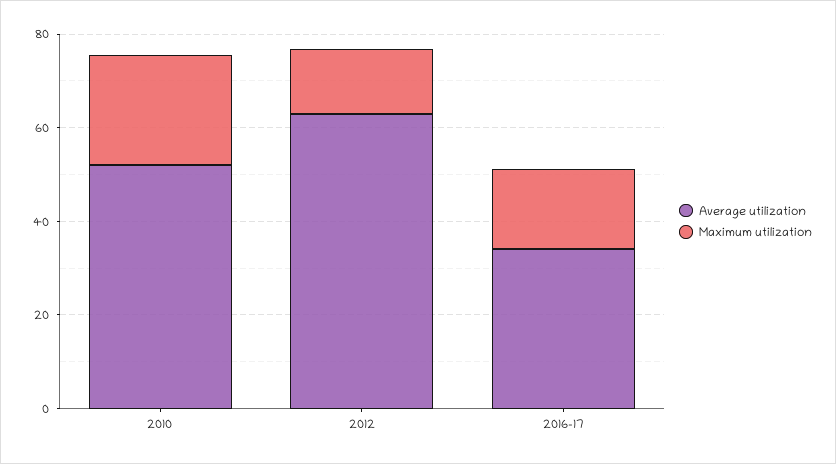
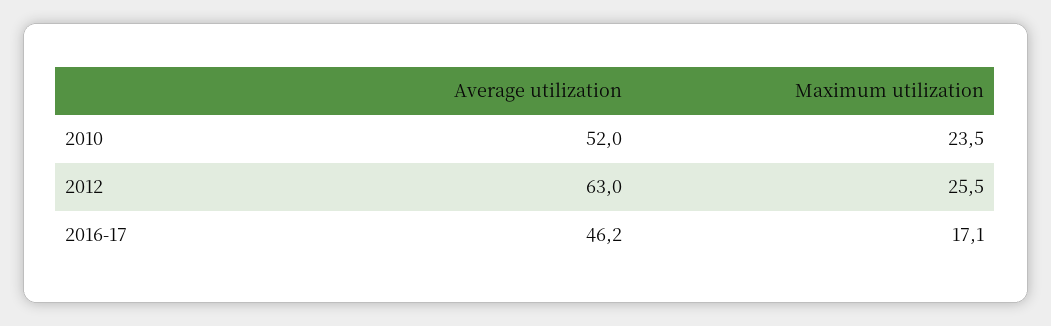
  {
    "Average utilization": {
      "2010": 52,
      "2012": 63,
-     "2016-17": 35
+     "2016-17": 46.2
    },
    "Maximum utilization": {
      "2010": 23.5,
-     "2012": 15,
+     "2012": 25.5,
      "2016-17": 17.1
    }
  }

